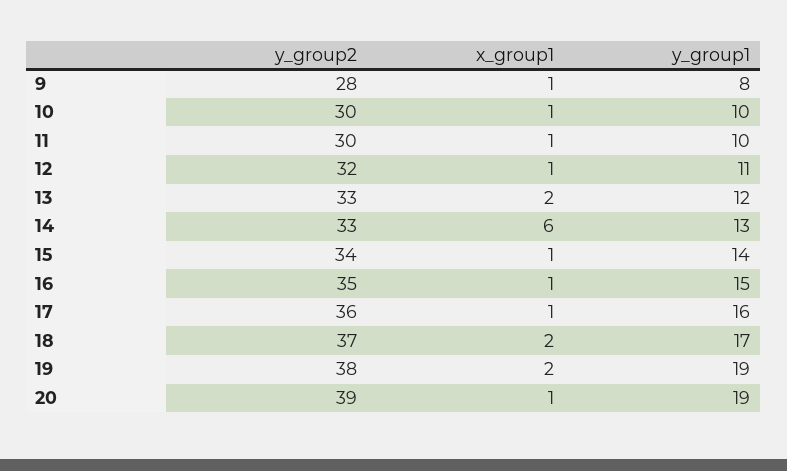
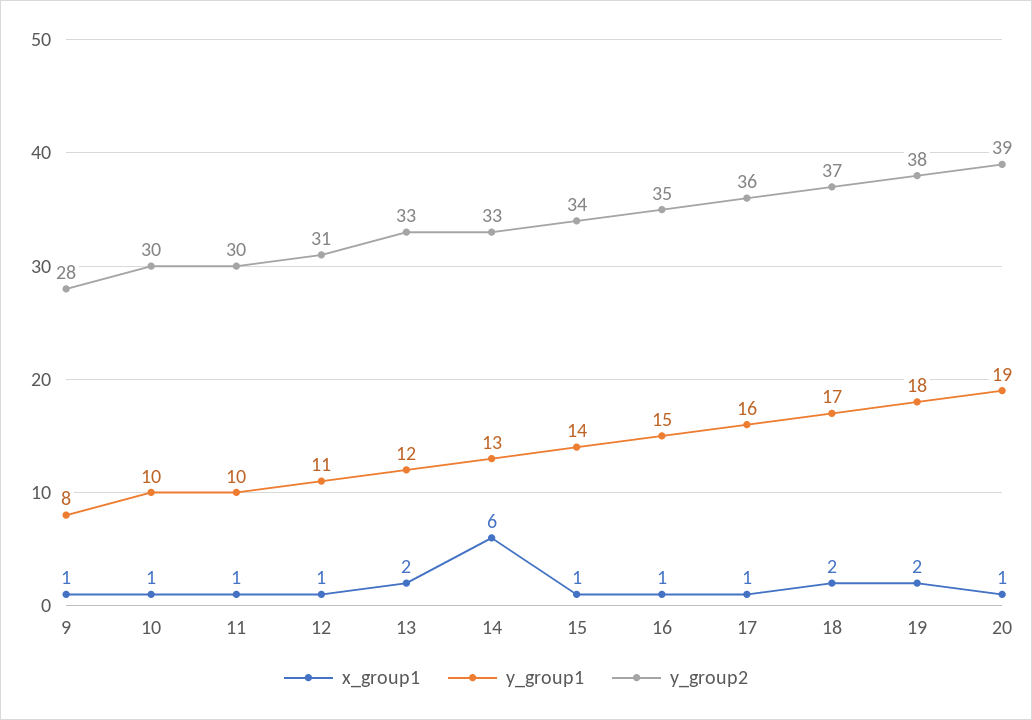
  {
    "y_group2": {
      "9": 28,
      "10": 30,
      "11": 30,
-     "12": 32,
+     "12": 31,
      "13": 33,
      "14": 33,
      "15": 34,
      "16": 35,
      "17": 36,
      "18": 37,
      "19": 38,
      "20": 39
    },
    "x_group1": {
      "9": 1,
      "10": 1,
      "11": 1,
      "12": 1,
      "13": 2,
      "14": 6,
      "15": 1,
      "16": 1,
      "17": 1,
      "18": 2,
      "19": 2,
      "20": 1
    },
    "y_group1": {
      "9": 8,
      "10": 10,
      "11": 10,
      "12": 11,
      "13": 12,
      "14": 13,
      "15": 14,
      "16": 15,
      "17": 16,
      "18": 17,
-     "19": 19,
+     "19": 18,
      "20": 19
    }
  }

